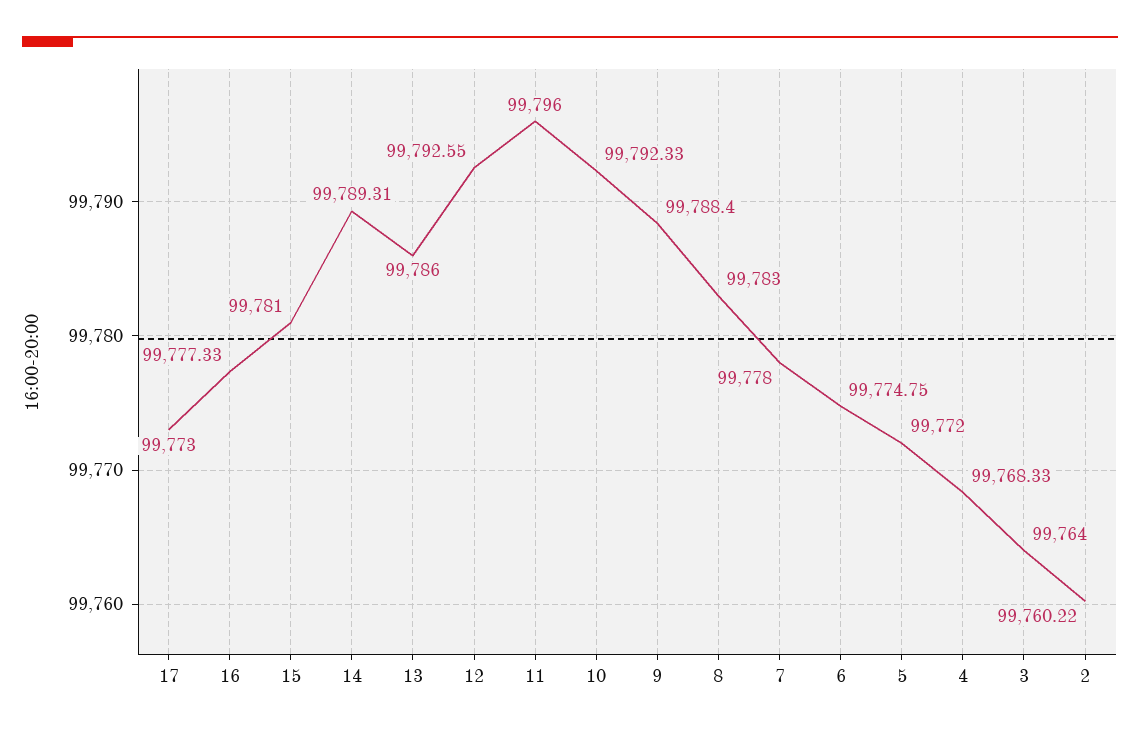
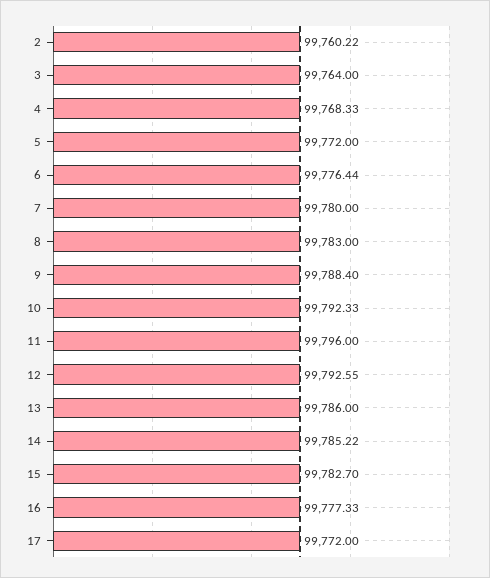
  {
-   "17": 99773,
+   "17": 99772,
    "16": 99777.33,
-   "15": 99781,
+   "15": 99782.7,
-   "14": 99789.31,
+   "14": 99785.22,
    "13": 99786,
    "12": 99792.55,
    "11": 99796,
    "10": 99792.33,
    "9": 99788.4,
    "8": 99783,
-   "7": 99778,
+   "7": 99780,
-   "6": 99774.75,
+   "6": 99776.44,
    "5": 99772,
    "4": 99768.33,
    "3": 99764,
    "2": 99760.22
  }

